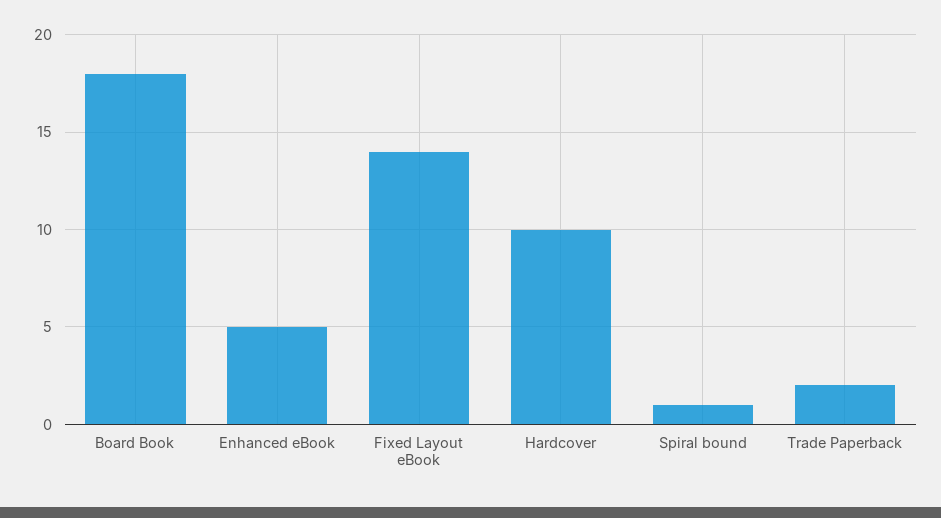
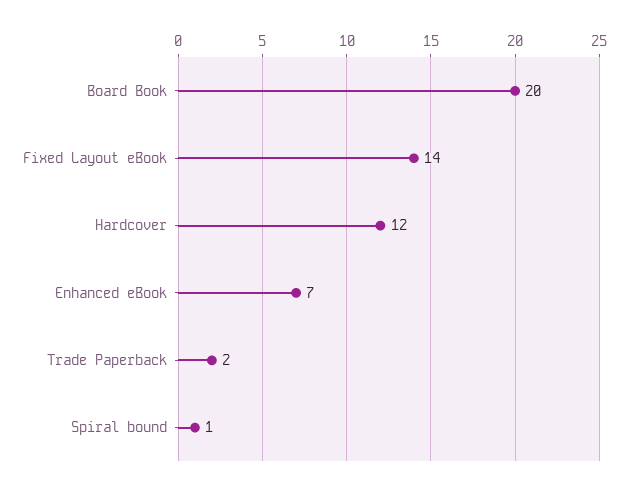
  {
-   "Board Book": 18,
+   "Board Book": 20,
-   "Enhanced eBook": 5,
+   "Enhanced eBook": 7,
    "Fixed Layout eBook": 14,
-   "Hardcover": 10,
+   "Hardcover": 12,
    "Spiral bound": 1,
    "Trade Paperback": 2
  }

